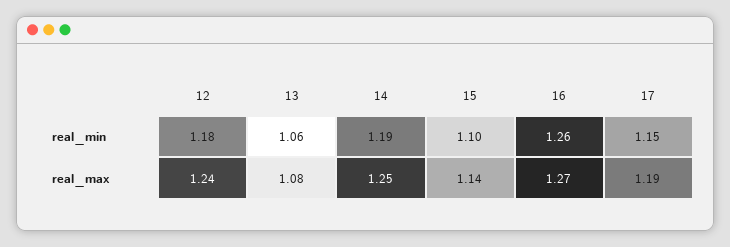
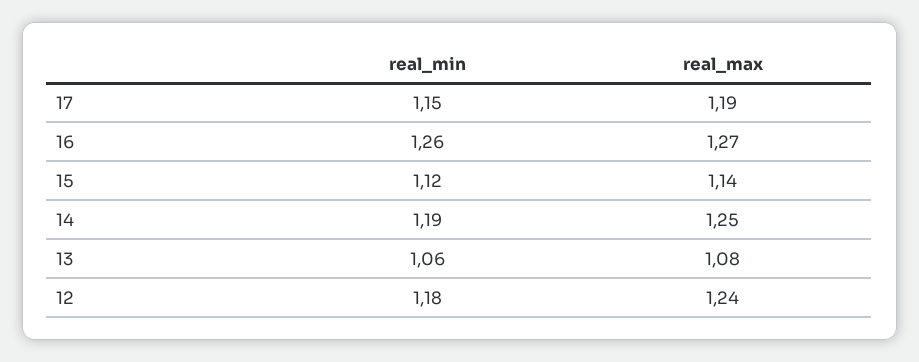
  {
    "12": {
      "real_min": 1.18,
      "real_max": 1.24
    },
    "13": {
      "real_min": 1.06,
      "real_max": 1.08
    },
    "14": {
      "real_min": 1.19,
      "real_max": 1.25
    },
    "15": {
-     "real_min": 1.1,
+     "real_min": 1.12,
      "real_max": 1.14
    },
    "16": {
      "real_min": 1.26,
      "real_max": 1.27
    },
    "17": {
      "real_min": 1.15,
      "real_max": 1.19
    }
  }

